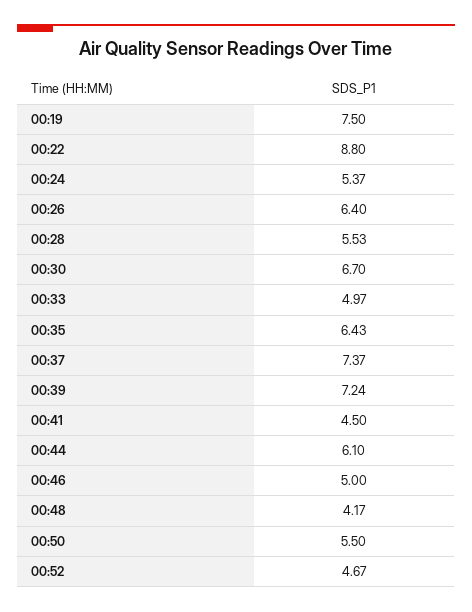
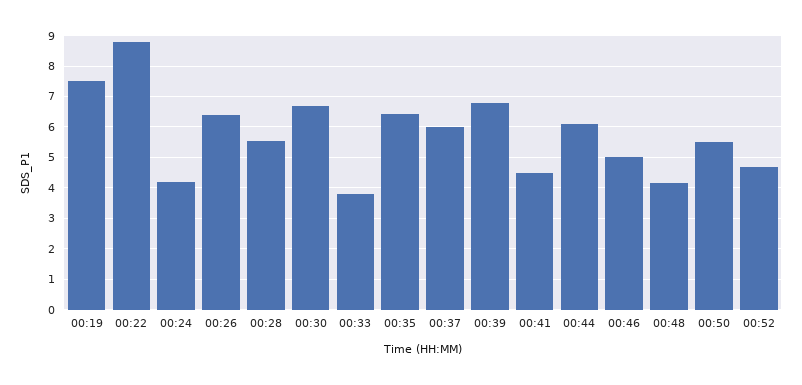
  {
    "00:19": 7.5,
    "00:22": 8.8,
-   "00:24": 5.37,
+   "00:24": 4.2,
    "00:26": 6.4,
    "00:28": 5.53,
    "00:30": 6.7,
-   "00:33": 4.97,
+   "00:33": 3.8,
    "00:35": 6.43,
-   "00:37": 7.37,
+   "00:37": 6,
-   "00:39": 7.24,
+   "00:39": 6.8,
    "00:41": 4.5,
    "00:44": 6.1,
    "00:46": 5,
    "00:48": 4.17,
    "00:50": 5.5,
    "00:52": 4.67
  }

